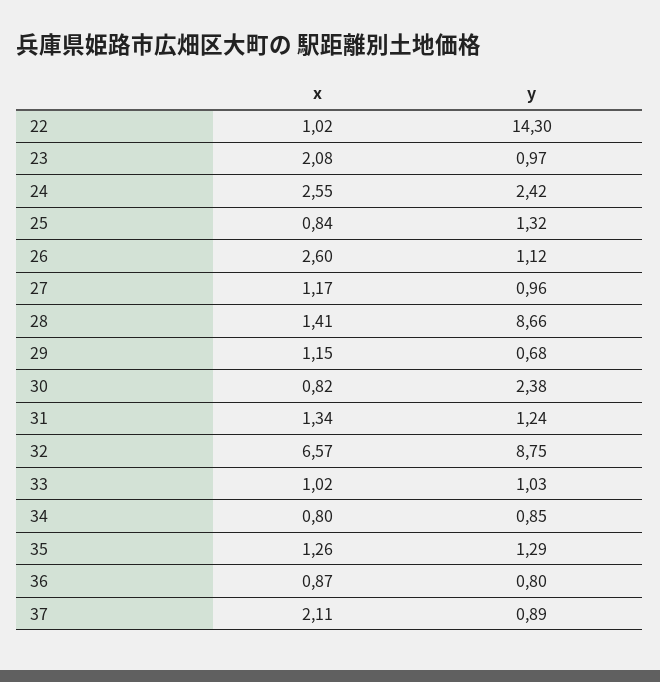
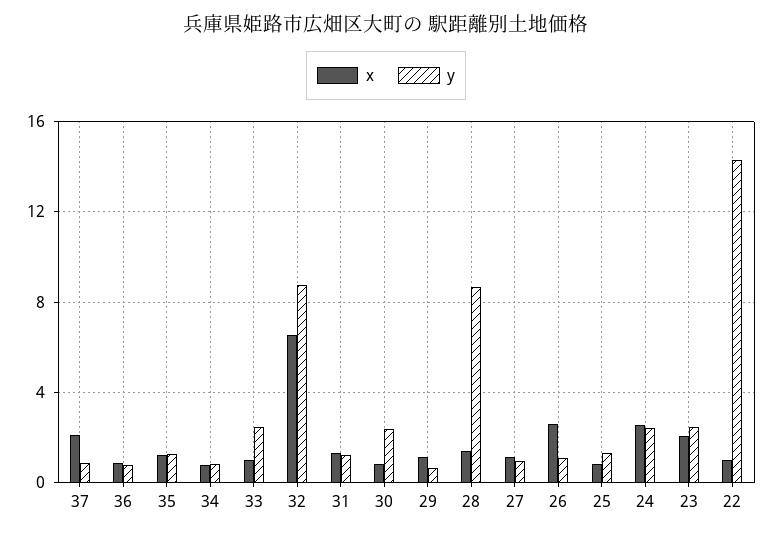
  {
    "x": {
      "22": 1.02,
      "23": 2.08,
      "24": 2.55,
      "25": 0.84,
      "26": 2.6,
      "27": 1.17,
      "28": 1.41,
      "29": 1.15,
      "30": 0.82,
      "31": 1.34,
      "32": 6.57,
      "33": 1.02,
      "34": 0.8,
      "35": 1.26,
      "36": 0.87,
      "37": 2.11
    },
    "y": {
      "22": 14.3,
-     "23": 0.97,
+     "23": 2.5,
      "24": 2.42,
      "25": 1.32,
      "26": 1.12,
      "27": 0.96,
      "28": 8.66,
      "29": 0.68,
      "30": 2.38,
      "31": 1.24,
      "32": 8.75,
-     "33": 1.03,
+     "33": 2.5,
      "34": 0.85,
      "35": 1.29,
      "36": 0.8,
      "37": 0.89
    }
  }

